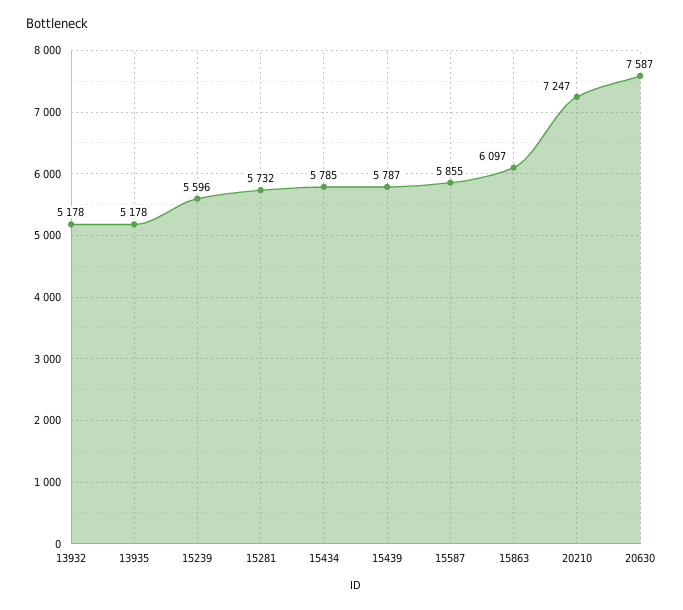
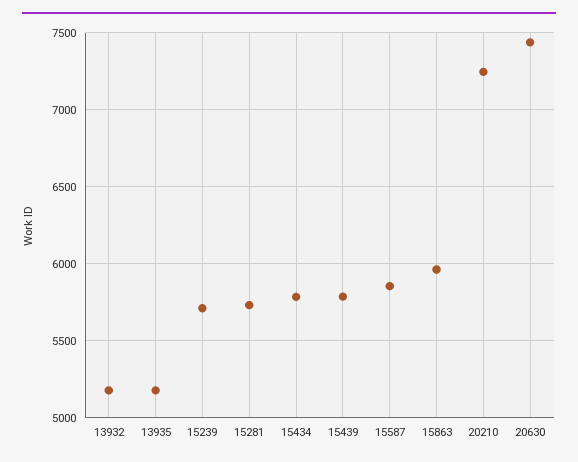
  {
    "13932": 5178,
    "13935": 5178,
-   "15239": 5596,
+   "15239": 5700,
    "15281": 5732,
    "15434": 5785,
    "15439": 5787,
    "15587": 5855,
-   "15863": 6097,
+   "15863": 5950,
    "20210": 7247,
-   "20630": 7587
+   "20630": 7450
  }

